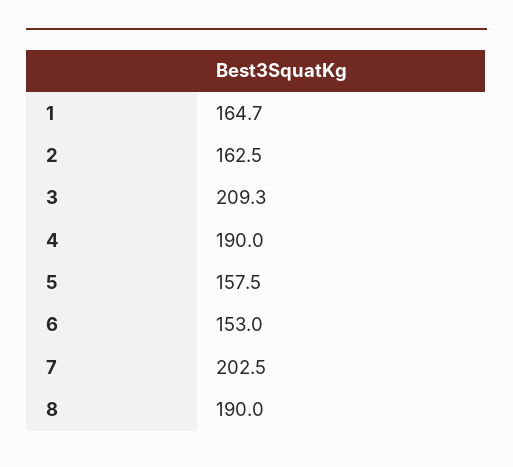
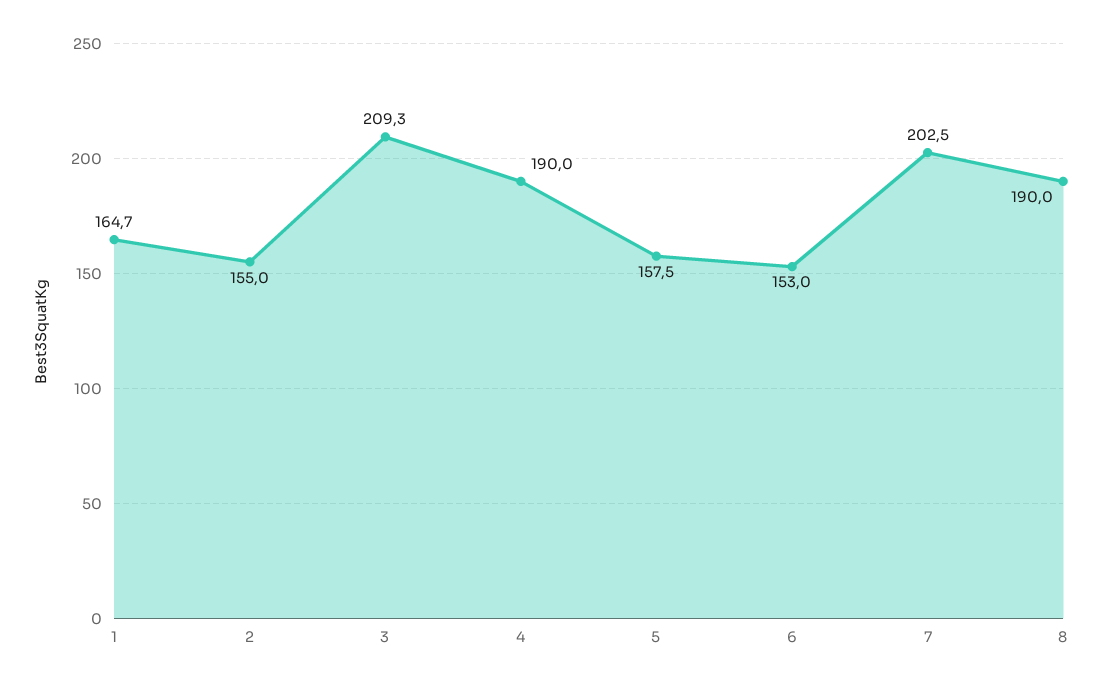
  {
    "1": 164.7,
-   "2": 162.5,
+   "2": 155,
    "3": 209.3,
    "4": 190,
    "5": 157.5,
    "6": 153,
    "7": 202.5,
    "8": 190
  }

